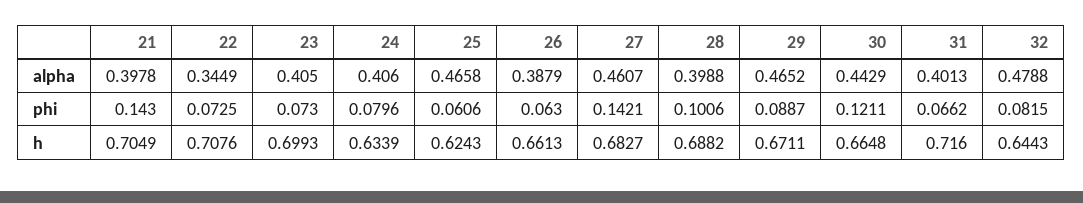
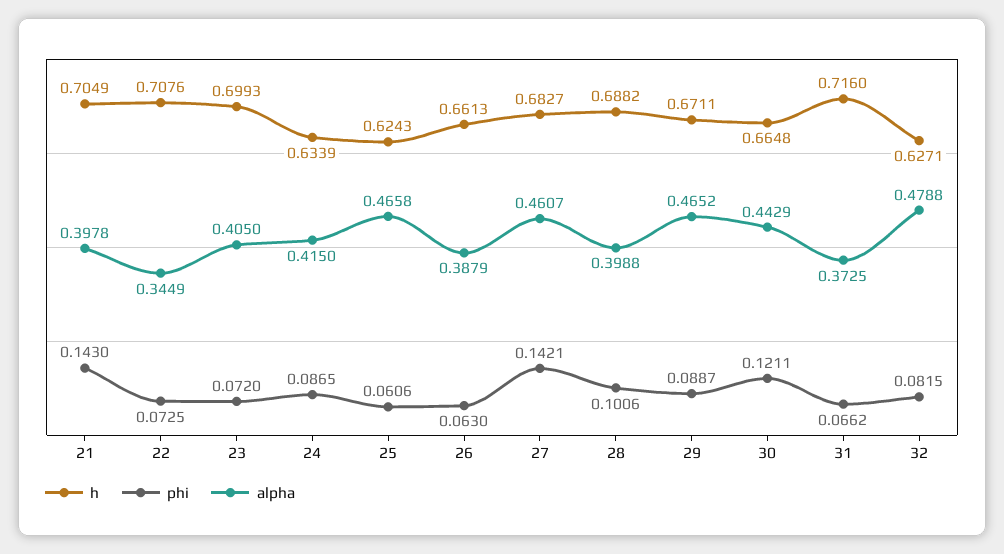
  {
    "alpha": {
      "21": 0.3978,
      "22": 0.3449,
      "23": 0.405,
-     "24": 0.406,
+     "24": 0.415,
      "25": 0.4658,
      "26": 0.3879,
      "27": 0.4607,
      "28": 0.3988,
      "29": 0.4652,
      "30": 0.4429,
-     "31": 0.4013,
+     "31": 0.3725,
      "32": 0.4788
    },
    "phi": {
      "21": 0.143,
      "22": 0.0725,
-     "23": 0.073,
+     "23": 0.072,
-     "24": 0.0796,
+     "24": 0.0865,
      "25": 0.0606,
      "26": 0.063,
      "27": 0.1421,
      "28": 0.1006,
      "29": 0.0887,
      "30": 0.1211,
      "31": 0.0662,
      "32": 0.0815
    },
    "h": {
      "21": 0.7049,
      "22": 0.7076,
      "23": 0.6993,
      "24": 0.6339,
      "25": 0.6243,
      "26": 0.6613,
      "27": 0.6827,
      "28": 0.6882,
      "29": 0.6711,
      "30": 0.6648,
      "31": 0.716,
-     "32": 0.6443
+     "32": 0.6271
    }
  }

